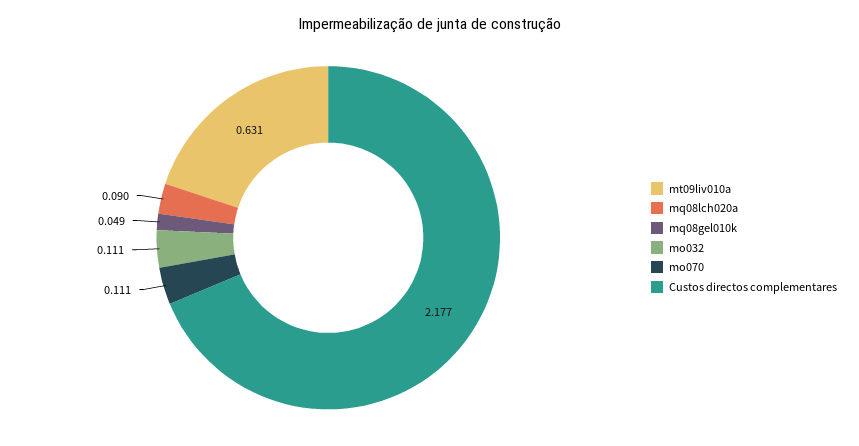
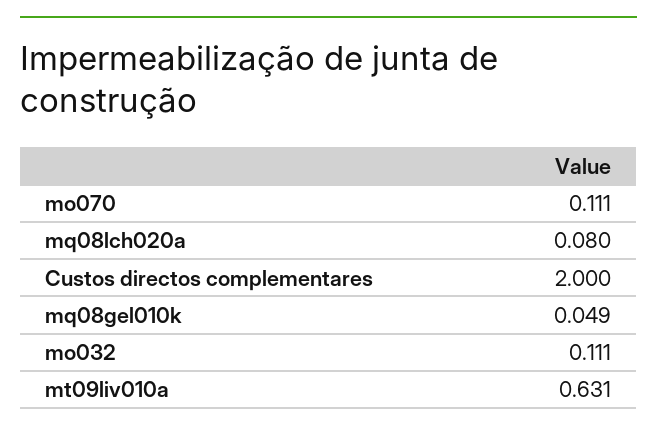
  {
    "mt09liv010a": 0.631,
-   "mq08lch020a": 0.09,
+   "mq08lch020a": 0.08,
    "mq08gel010k": 0.049,
    "mo032": 0.111,
    "mo070": 0.111,
-   "Custos directos complementares": 2.177
+   "Custos directos complementares": 2
  }

